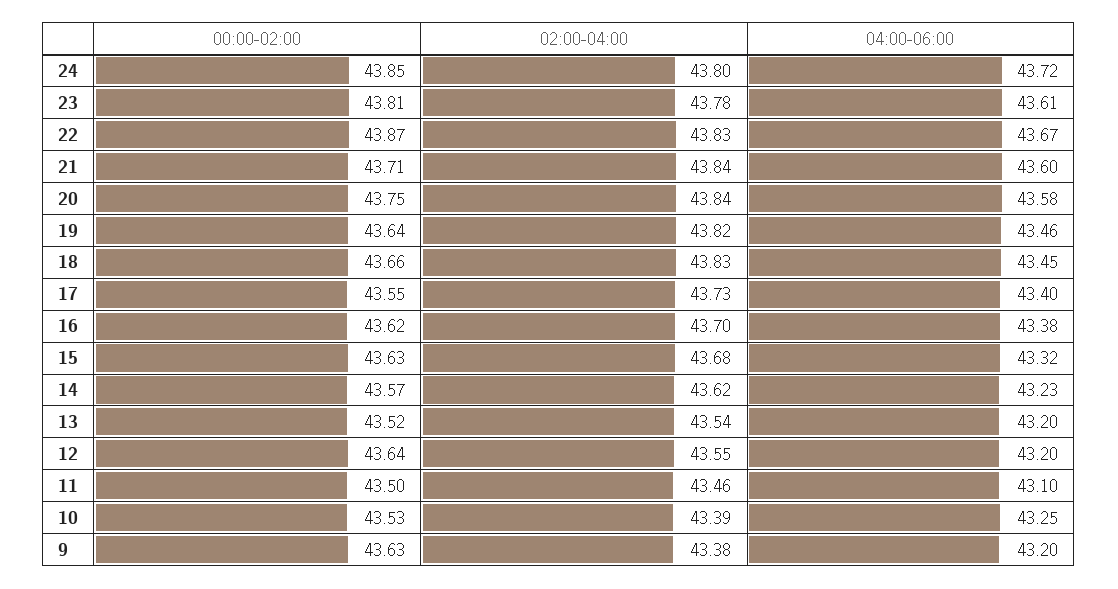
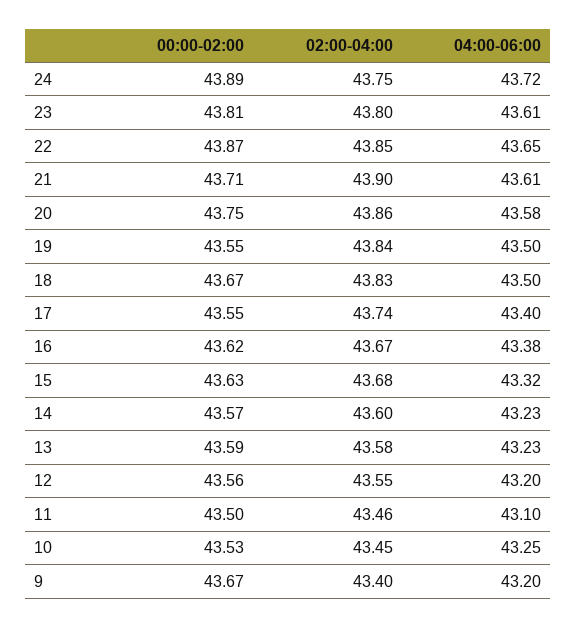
  {
    "00:00-02:00": {
-     "24": 43.85,
+     "24": 43.89,
      "23": 43.81,
      "22": 43.87,
      "21": 43.71,
      "20": 43.75,
-     "19": 43.64,
+     "19": 43.55,
-     "18": 43.66,
+     "18": 43.67,
      "17": 43.55,
      "16": 43.62,
      "15": 43.63,
      "14": 43.57,
-     "13": 43.52,
+     "13": 43.59,
-     "12": 43.64,
+     "12": 43.56,
      "11": 43.5,
      "10": 43.53,
-     "9": 43.63
+     "9": 43.67
    },
    "02:00-04:00": {
-     "24": 43.8,
+     "24": 43.75,
-     "23": 43.78,
+     "23": 43.8,
-     "22": 43.83,
+     "22": 43.85,
-     "21": 43.84,
+     "21": 43.9,
-     "20": 43.84,
+     "20": 43.86,
-     "19": 43.82,
+     "19": 43.84,
      "18": 43.83,
-     "17": 43.73,
+     "17": 43.74,
-     "16": 43.7,
+     "16": 43.67,
      "15": 43.68,
-     "14": 43.62,
+     "14": 43.6,
-     "13": 43.54,
+     "13": 43.58,
      "12": 43.55,
      "11": 43.46,
-     "10": 43.39,
+     "10": 43.45,
-     "9": 43.38
+     "9": 43.4
    },
    "04:00-06:00": {
      "24": 43.72,
      "23": 43.61,
-     "22": 43.67,
+     "22": 43.65,
-     "21": 43.6,
+     "21": 43.61,
      "20": 43.58,
-     "19": 43.46,
+     "19": 43.5,
-     "18": 43.45,
+     "18": 43.5,
      "17": 43.4,
      "16": 43.38,
      "15": 43.32,
      "14": 43.23,
-     "13": 43.2,
+     "13": 43.23,
      "12": 43.2,
      "11": 43.1,
      "10": 43.25,
      "9": 43.2
    }
  }

